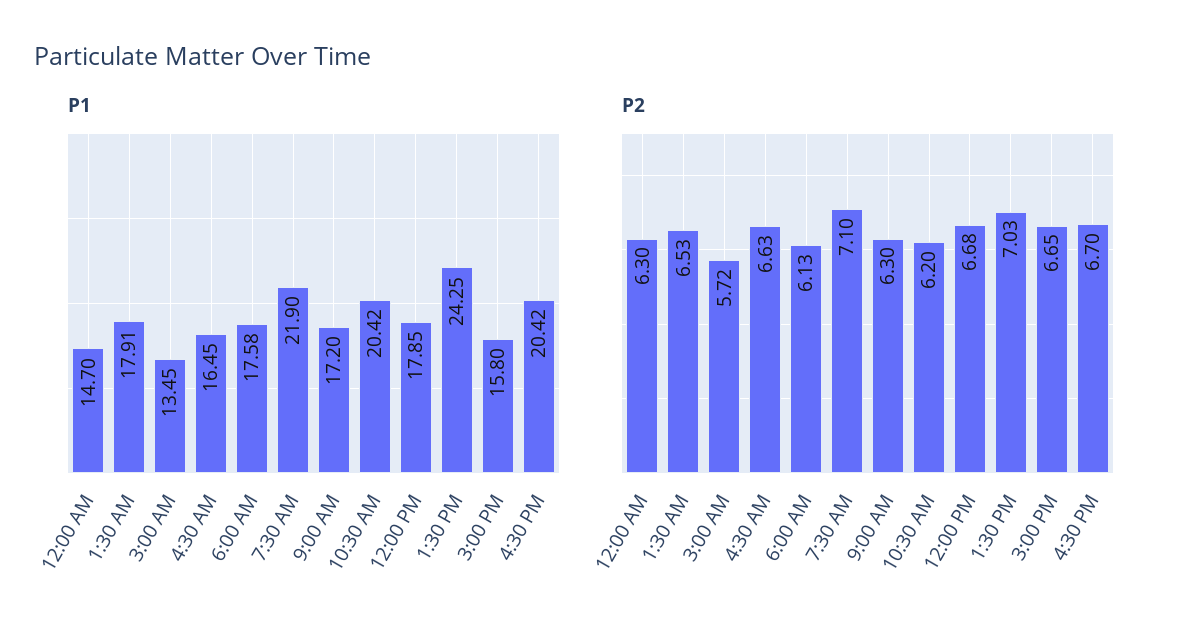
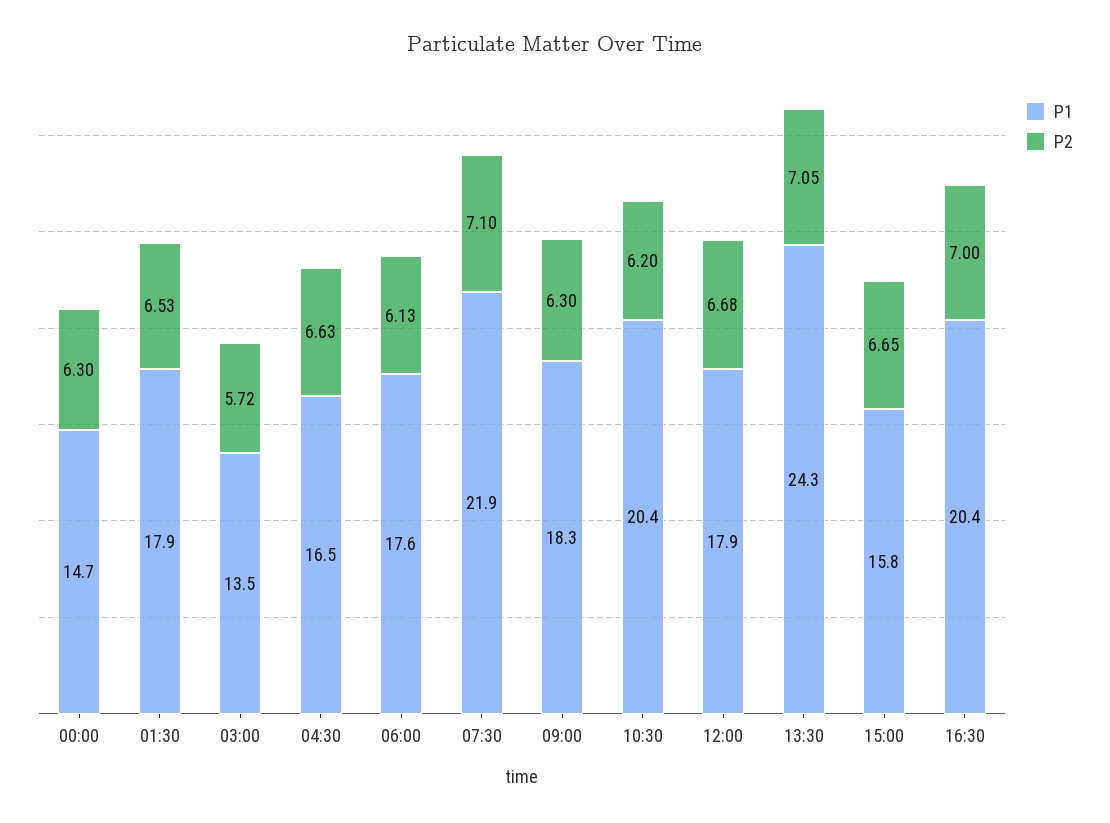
  {
    "P1": {
      "12:00 AM": 14.7,
      "1:30 AM": 17.91,
      "3:00 AM": 13.45,
      "4:30 AM": 16.45,
      "6:00 AM": 17.58,
      "7:30 AM": 21.9,
-     "9:00 AM": 17.2,
+     "9:00 AM": 18.3,
      "10:30 AM": 20.42,
      "12:00 PM": 17.85,
      "1:30 PM": 24.25,
      "3:00 PM": 15.8,
      "4:30 PM": 20.42
    },
    "P2": {
      "12:00 AM": 6.3,
      "1:30 AM": 6.53,
      "3:00 AM": 5.72,
      "4:30 AM": 6.63,
      "6:00 AM": 6.13,
      "7:30 AM": 7.1,
      "9:00 AM": 6.3,
      "10:30 AM": 6.2,
      "12:00 PM": 6.68,
-     "1:30 PM": 7.03,
+     "1:30 PM": 7.05,
      "3:00 PM": 6.65,
-     "4:30 PM": 6.7
+     "4:30 PM": 7
    }
  }

